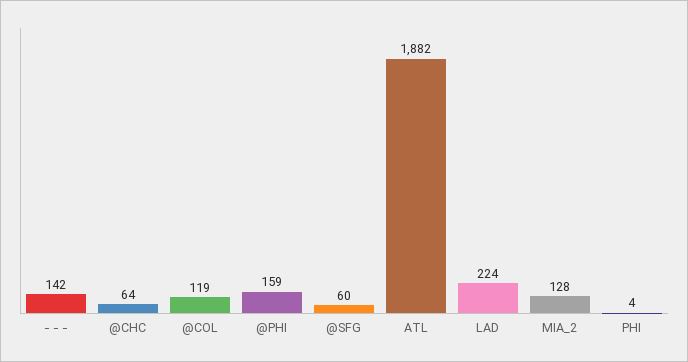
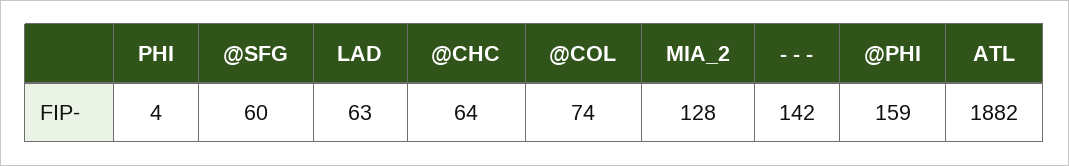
  {
    "- - -": 142,
    "@CHC": 64,
-   "@COL": 119,
+   "@COL": 74,
    "@PHI": 159,
    "@SFG": 60,
    "ATL": 1882,
-   "LAD": 224,
+   "LAD": 63,
    "MIA_2": 128,
    "PHI": 4
  }

